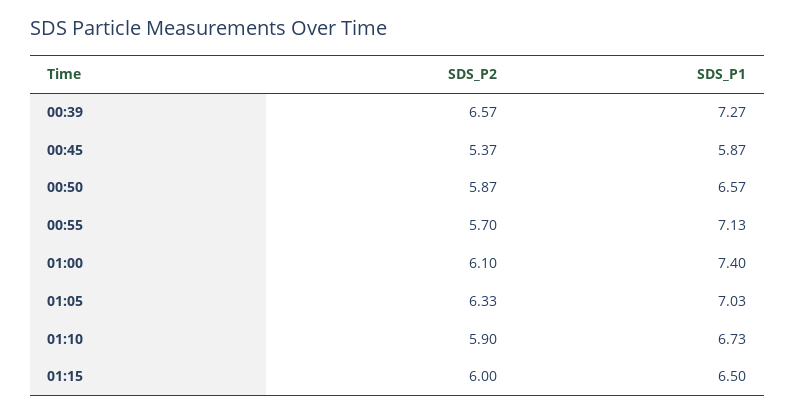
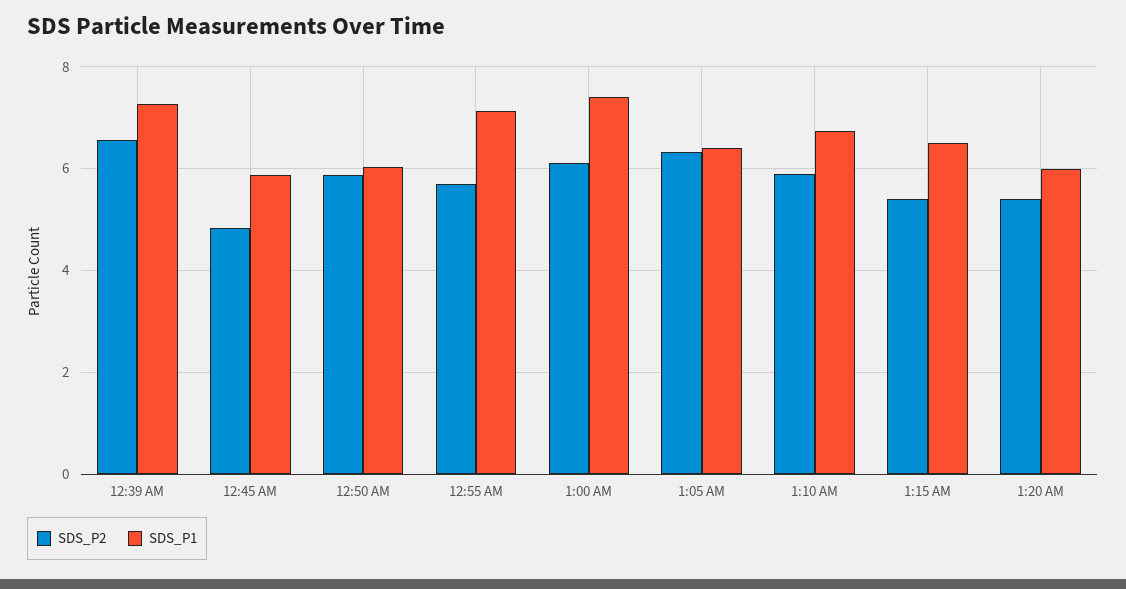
  {
    "SDS_P2": {
      "00:39": 6.57,
-     "00:45": 5.37,
+     "00:45": 4.8,
      "00:50": 5.87,
      "00:55": 5.7,
      "01:00": 6.1,
      "01:05": 6.33,
      "01:10": 5.9,
-     "01:15": 6
+     "01:15": 5.4,
+     "1:20 AM": 5.4
    },
    "SDS_P1": {
      "00:39": 7.27,
      "00:45": 5.87,
-     "00:50": 6.57,
+     "00:50": 6,
      "00:55": 7.13,
      "01:00": 7.4,
-     "01:05": 7.03,
+     "01:05": 6.4,
      "01:10": 6.73,
-     "01:15": 6.5
+     "01:15": 6.5,
+     "1:20 AM": 6
    }
  }

